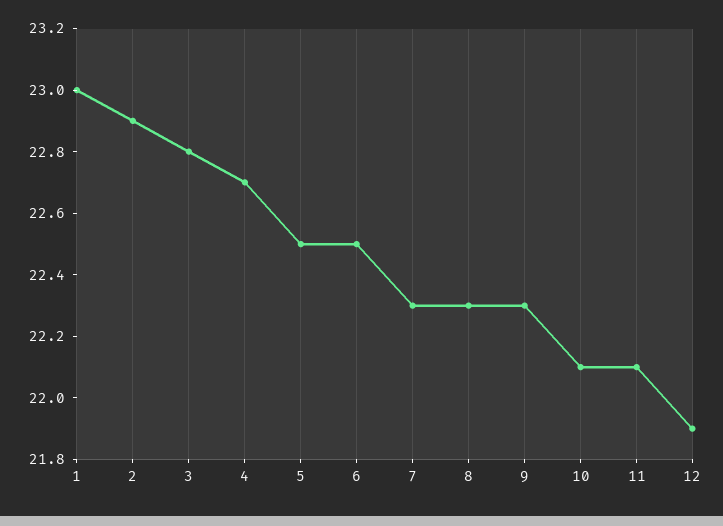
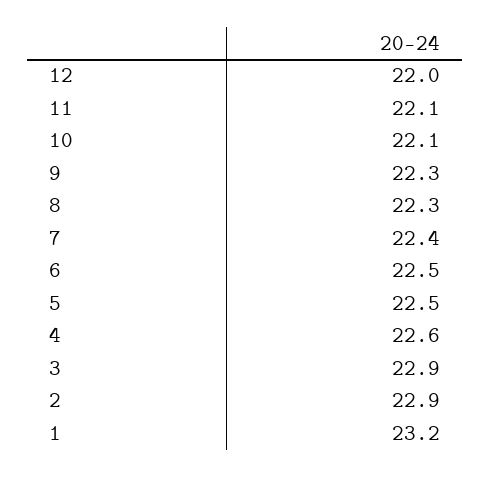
  {
-   "1": 23,
+   "1": 23.2,
    "2": 22.9,
-   "3": 22.8,
+   "3": 22.9,
-   "4": 22.7,
+   "4": 22.6,
    "5": 22.5,
    "6": 22.5,
-   "7": 22.3,
+   "7": 22.4,
    "8": 22.3,
    "9": 22.3,
    "10": 22.1,
    "11": 22.1,
-   "12": 21.9
+   "12": 22
  }

